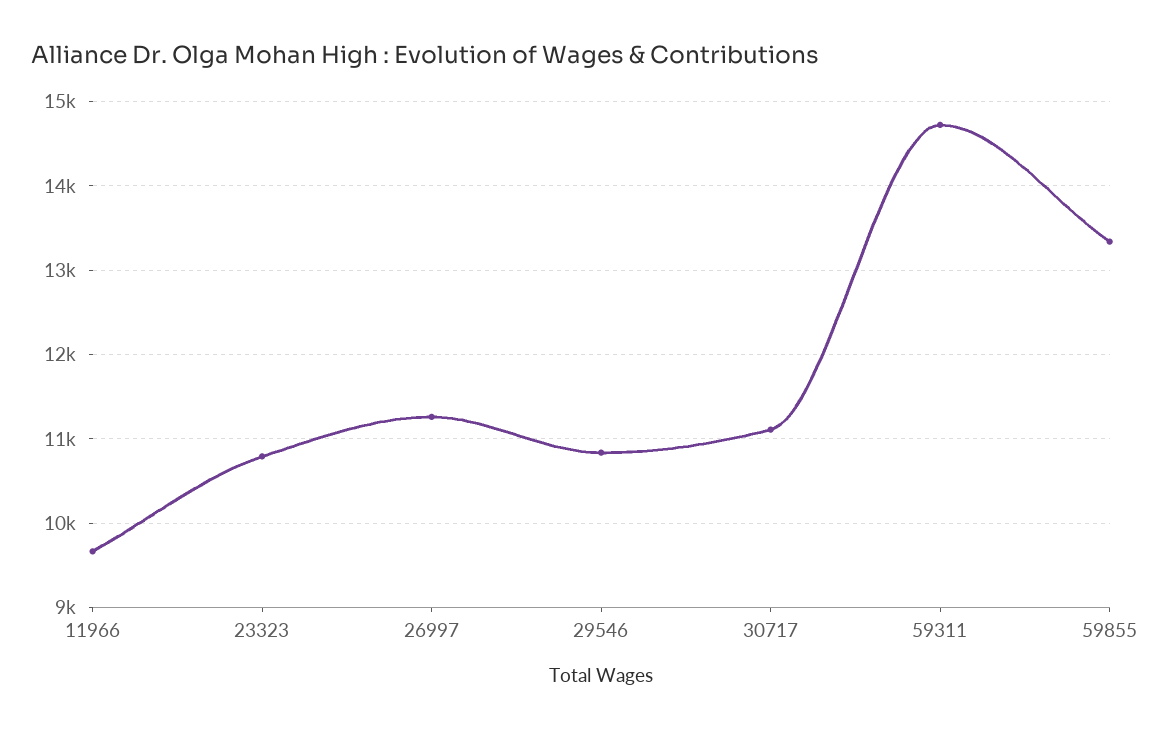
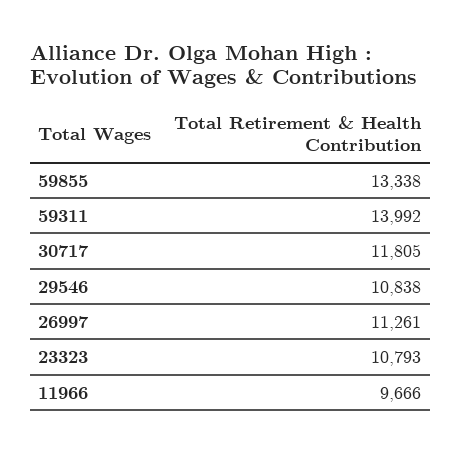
  {
    "11966": 9666,
    "23323": 10793,
    "26997": 11261,
    "29546": 10838,
-   "30717": 11100,
+   "30717": 11805,
-   "59311": 14700,
+   "59311": 13992,
    "59855": 13338
  }

